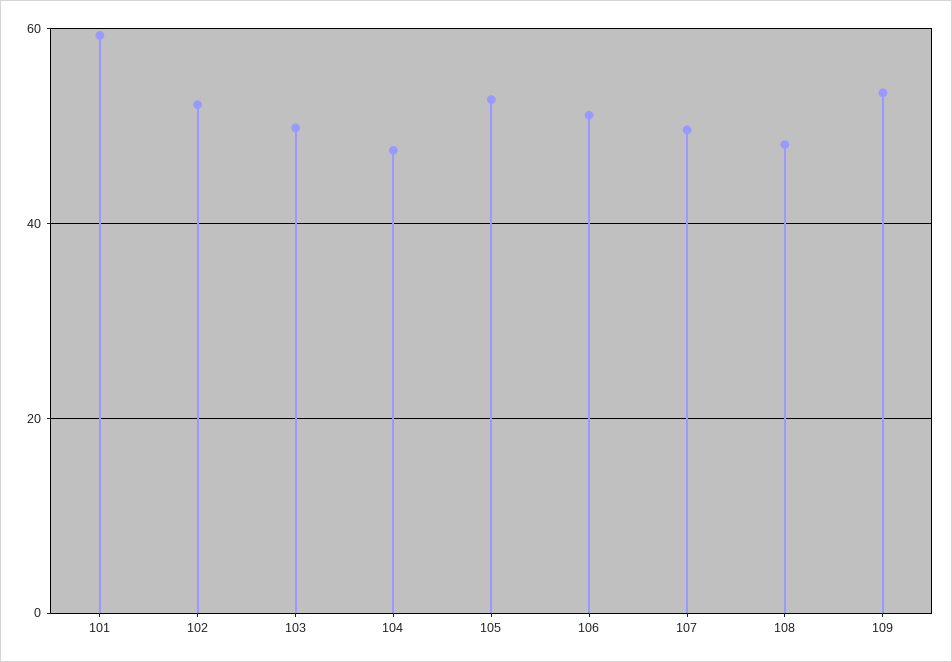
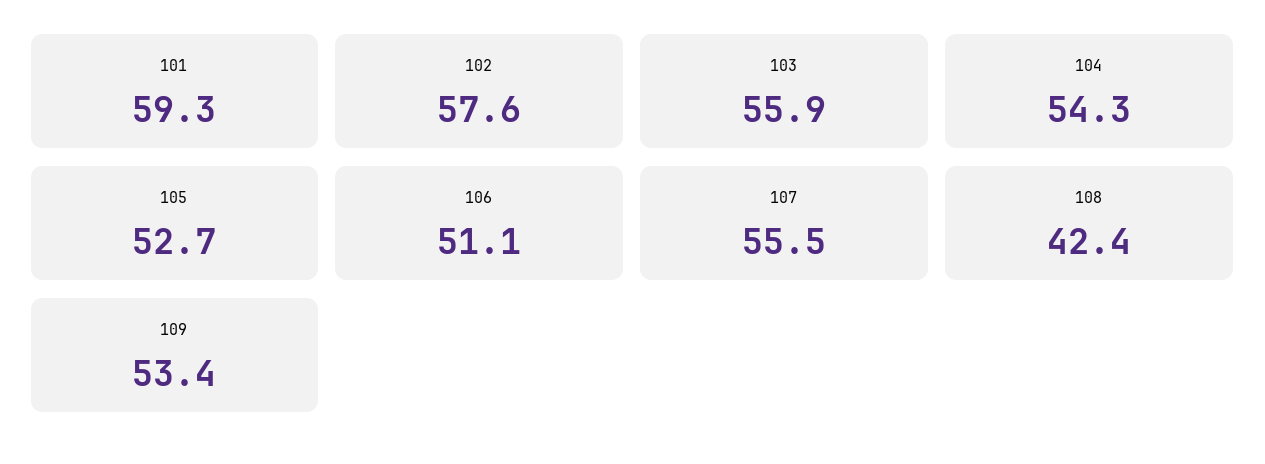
  {
    "101": 59.3,
-   "102": 52,
+   "102": 57.6,
-   "103": 50,
+   "103": 55.9,
-   "104": 48,
+   "104": 54.3,
    "105": 52.7,
    "106": 51.1,
-   "107": 50,
+   "107": 55.5,
-   "108": 48,
+   "108": 42.4,
    "109": 53.4
  }

